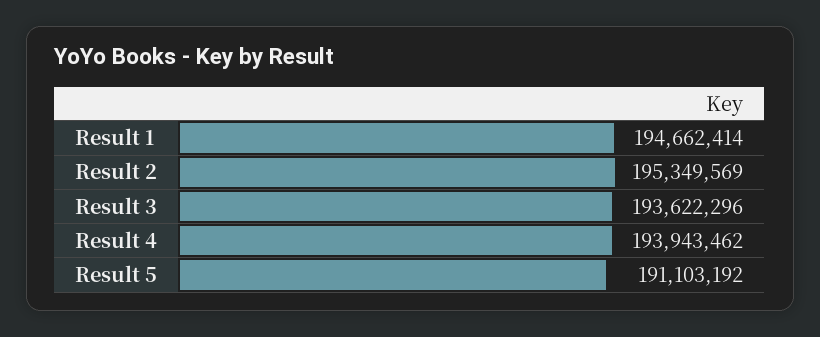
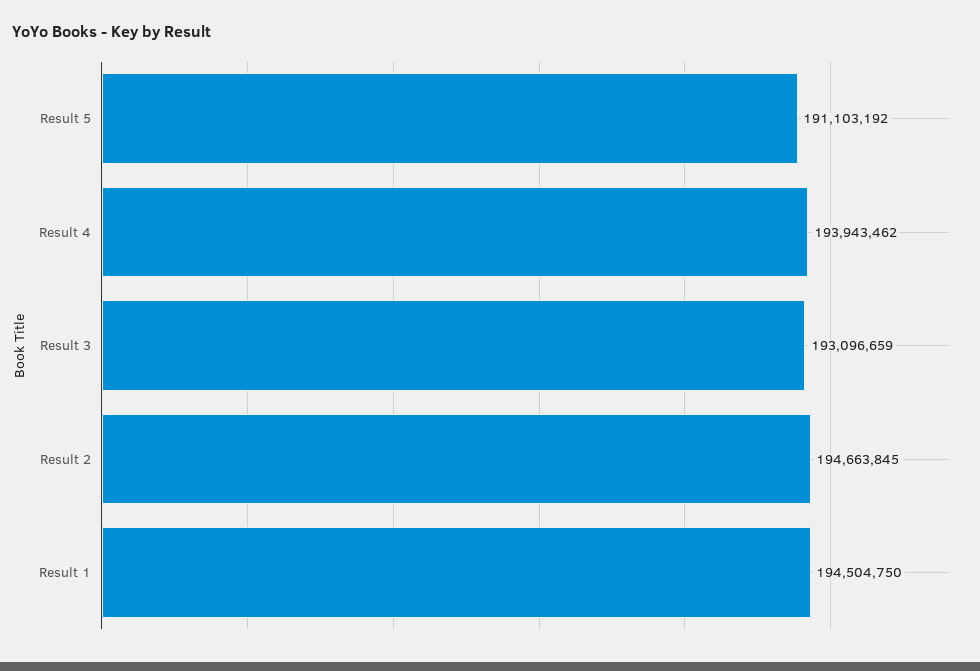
  {
-   "Result 1": 194662414,
+   "Result 1": 194504750,
-   "Result 2": 195349569,
+   "Result 2": 194663845,
-   "Result 3": 193622296,
+   "Result 3": 193096659,
    "Result 4": 193943462,
    "Result 5": 191103192
  }

